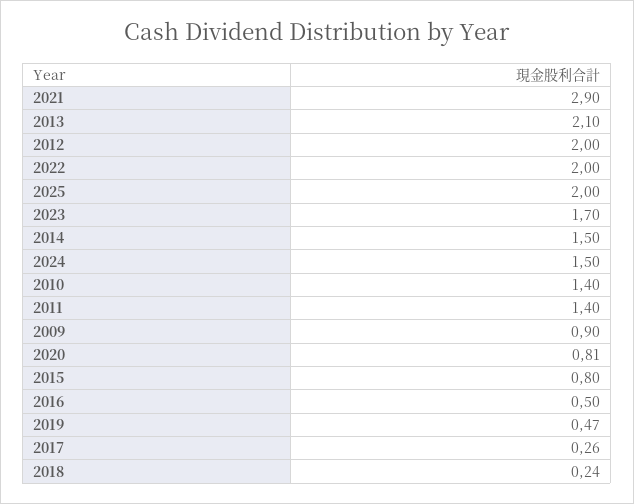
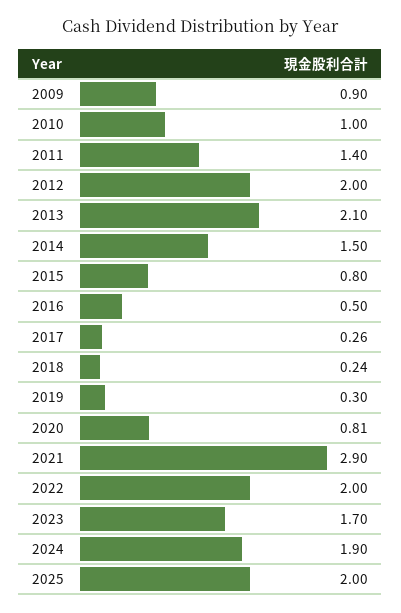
  {
    "2021": 2.9,
    "2013": 2.1,
    "2012": 2,
    "2022": 2,
    "2025": 2,
    "2023": 1.7,
    "2014": 1.5,
-   "2024": 1.5,
+   "2024": 1.9,
-   "2010": 1.4,
+   "2010": 1,
    "2011": 1.4,
    "2009": 0.9,
    "2020": 0.81,
    "2015": 0.8,
    "2016": 0.5,
-   "2019": 0.47,
+   "2019": 0.3,
    "2017": 0.26,
    "2018": 0.24
  }

